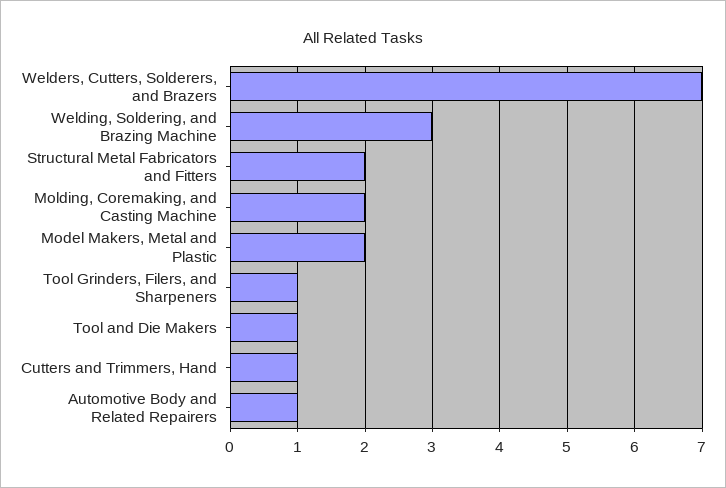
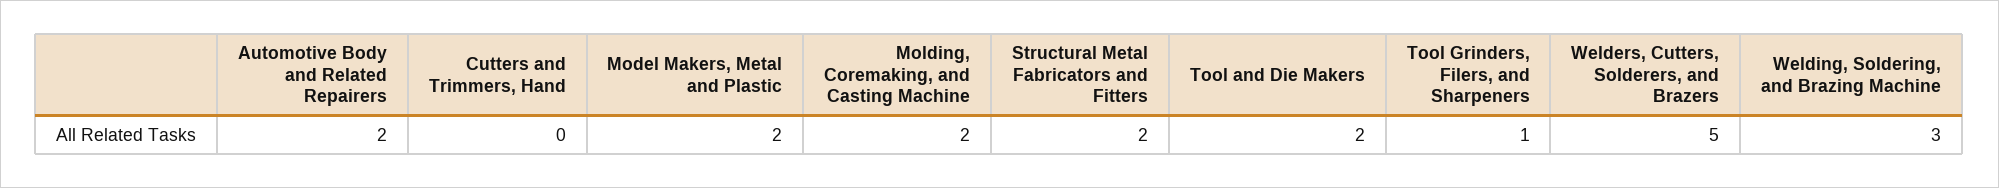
  {
-   "Welders, Cutters, Solderers, and Brazers": 7,
+   "Welders, Cutters, Solderers, and Brazers": 5,
    "Welding, Soldering, and Brazing Machine": 3,
    "Structural Metal Fabricators and Fitters": 2,
    "Molding, Coremaking, and Casting Machine": 2,
    "Model Makers, Metal and Plastic": 2,
    "Tool Grinders, Filers, and Sharpeners": 1,
-   "Tool and Die Makers": 1,
+   "Tool and Die Makers": 2,
-   "Cutters and Trimmers, Hand": 1,
+   "Cutters and Trimmers, Hand": 0,
-   "Automotive Body and Related Repairers": 1
+   "Automotive Body and Related Repairers": 2
  }

